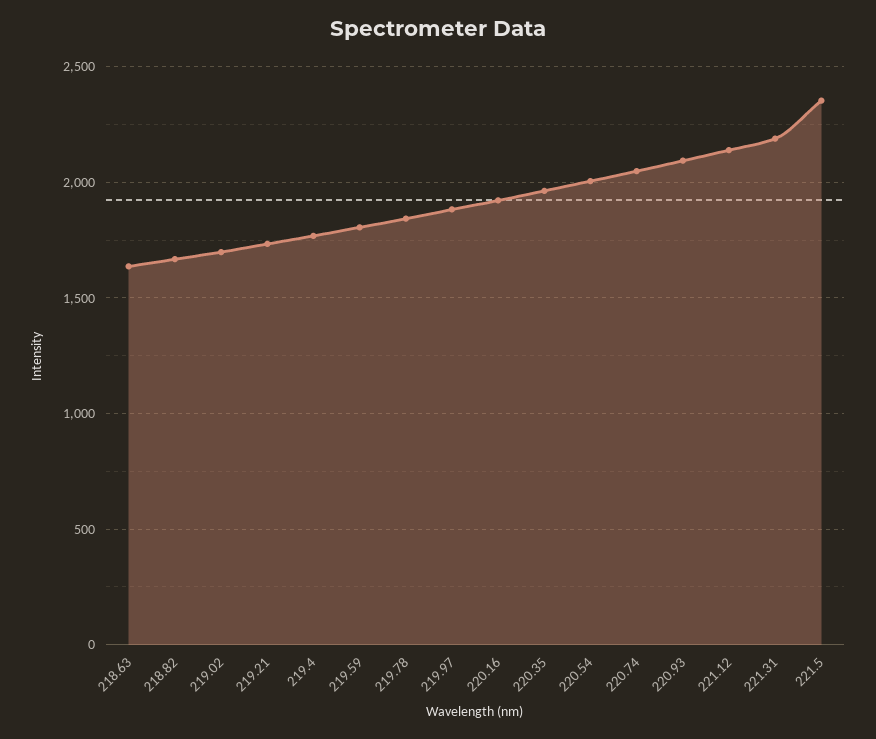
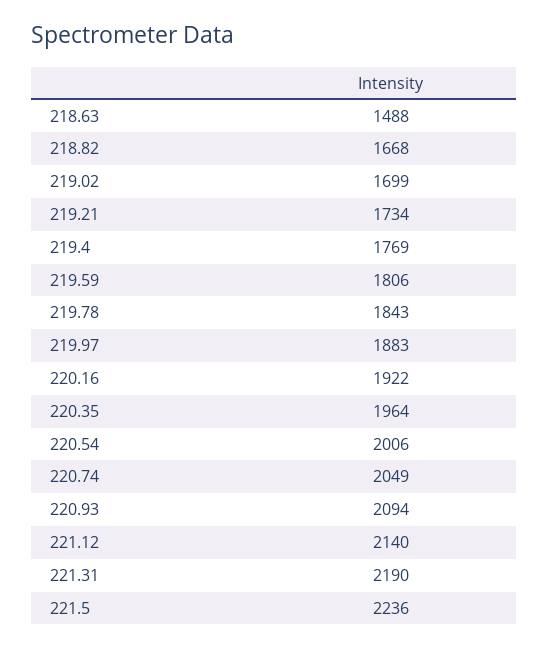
  {
-   "218.63": 1650,
+   "218.63": 1488,
    "218.82": 1668,
    "219.02": 1699,
    "219.21": 1734,
    "219.4": 1769,
    "219.59": 1806,
    "219.78": 1843,
    "219.97": 1883,
    "220.16": 1922,
    "220.35": 1964,
    "220.54": 2006,
    "220.74": 2049,
    "220.93": 2094,
    "221.12": 2140,
    "221.31": 2190,
-   "221.5": 2350
+   "221.5": 2236
  }

